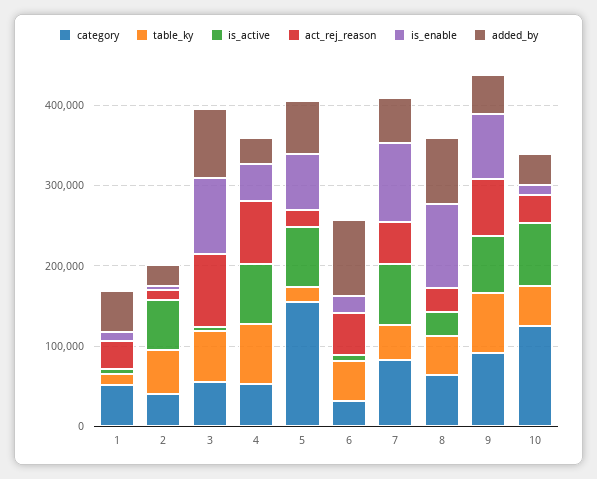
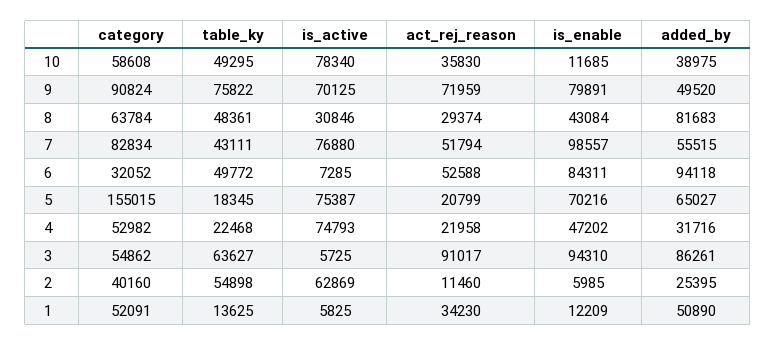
  {
    "category": {
      "1": 52091,
      "2": 40160,
      "3": 54862,
      "4": 52982,
      "5": 155015,
      "6": 32052,
      "7": 82834,
      "8": 63784,
      "9": 90824,
-     "10": 120000
+     "10": 58608
    },
    "table_ky": {
      "1": 13625,
      "2": 54898,
      "3": 63627,
-     "4": 80000,
+     "4": 22468,
      "5": 18345,
      "6": 49772,
      "7": 43111,
      "8": 48361,
      "9": 75822,
      "10": 49295
    },
    "is_active": {
      "1": 5825,
      "2": 62869,
      "3": 5725,
      "4": 74793,
      "5": 75387,
      "6": 7285,
      "7": 76880,
      "8": 30846,
      "9": 70125,
      "10": 78340
    },
    "act_rej_reason": {
      "1": 34230,
      "2": 11460,
      "3": 91017,
-     "4": 80000,
+     "4": 21958,
      "5": 20799,
      "6": 52588,
      "7": 51794,
      "8": 29374,
      "9": 71959,
      "10": 35830
    },
    "is_enable": {
      "1": 12209,
      "2": 5985,
      "3": 94310,
      "4": 47202,
      "5": 70216,
-     "6": 20000,
+     "6": 84311,
      "7": 98557,
-     "8": 100000,
+     "8": 43084,
      "9": 79891,
      "10": 11685
    },
    "added_by": {
      "1": 50890,
      "2": 25395,
      "3": 86261,
      "4": 31716,
      "5": 65027,
      "6": 94118,
      "7": 55515,
      "8": 81683,
      "9": 49520,
      "10": 38975
    }
  }

